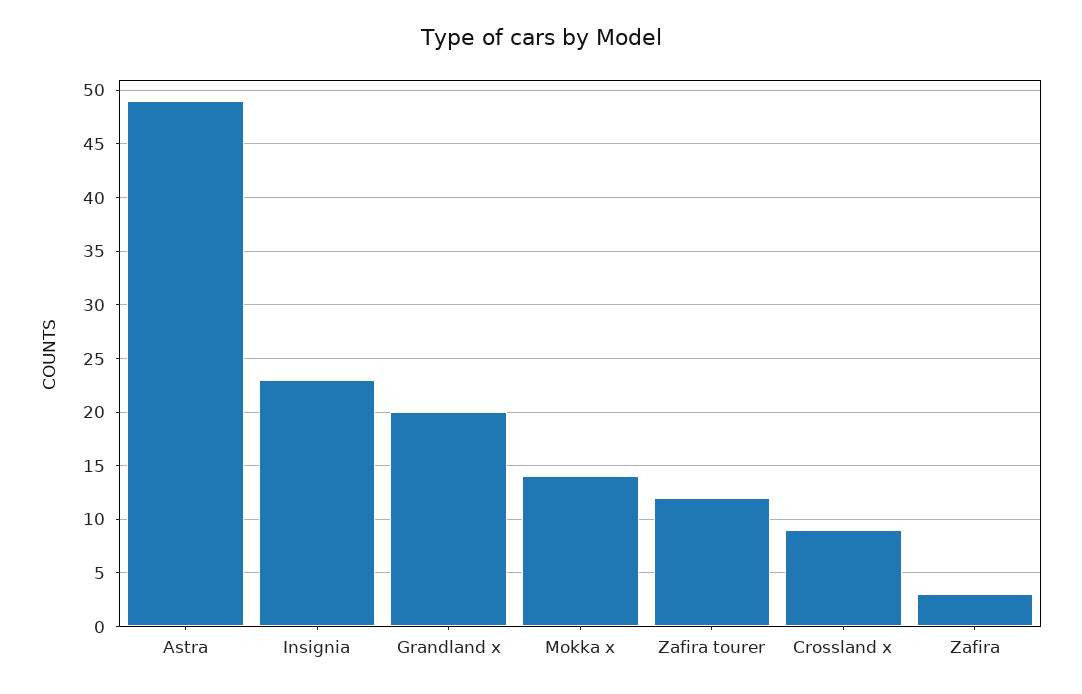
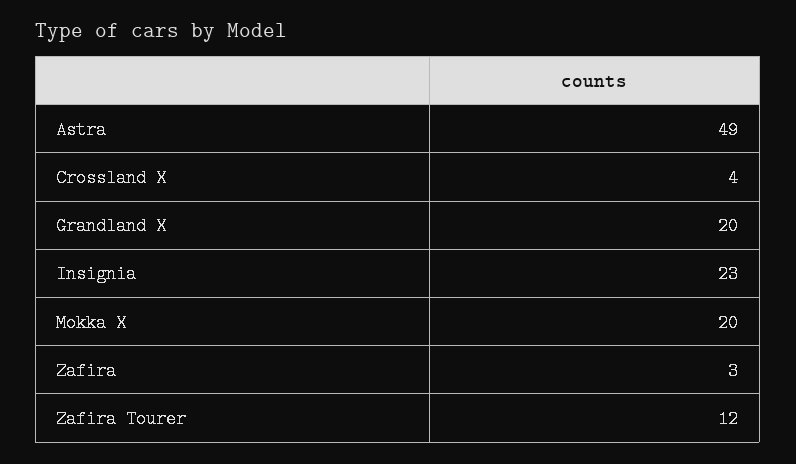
  {
    "Astra": 49,
    "Insignia": 23,
    "Grandland x": 20,
-   "Mokka x": 14,
+   "Mokka x": 20,
    "Zafira tourer": 12,
-   "Crossland x": 9,
+   "Crossland x": 4,
    "Zafira": 3
  }

